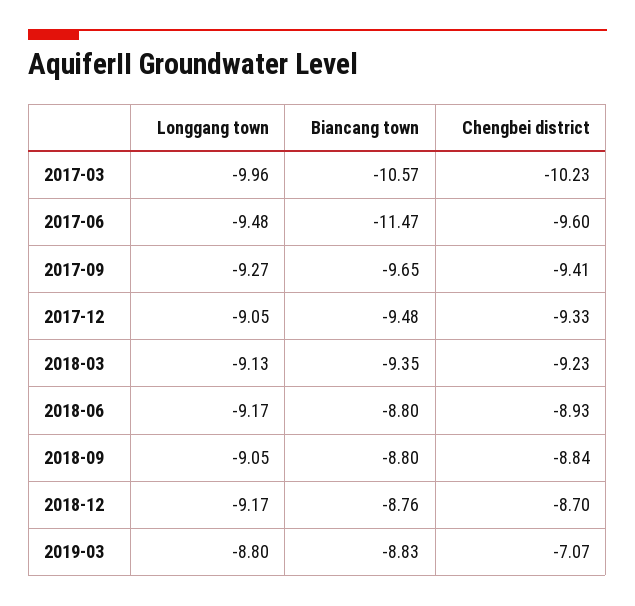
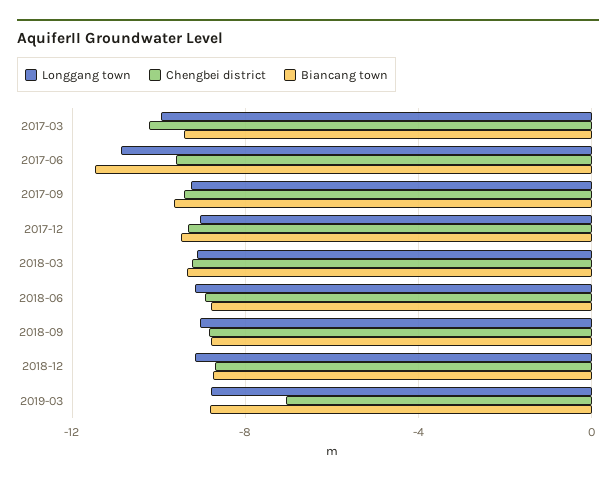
  {
    "Longgang town": {
      "2017-03": -9.96,
-     "2017-06": -9.48,
+     "2017-06": -11,
      "2017-09": -9.27,
      "2017-12": -9.05,
      "2018-03": -9.13,
      "2018-06": -9.17,
      "2018-09": -9.05,
      "2018-12": -9.17,
      "2019-03": -8.8
    },
    "Biancang town": {
-     "2017-03": -10.57,
+     "2017-03": -9.5,
      "2017-06": -11.47,
      "2017-09": -9.65,
      "2017-12": -9.48,
      "2018-03": -9.35,
      "2018-06": -8.8,
      "2018-09": -8.8,
      "2018-12": -8.76,
      "2019-03": -8.83
    },
    "Chengbei district": {
      "2017-03": -10.23,
      "2017-06": -9.6,
      "2017-09": -9.41,
      "2017-12": -9.33,
      "2018-03": -9.23,
      "2018-06": -8.93,
      "2018-09": -8.84,
      "2018-12": -8.7,
      "2019-03": -7.07
    }
  }

